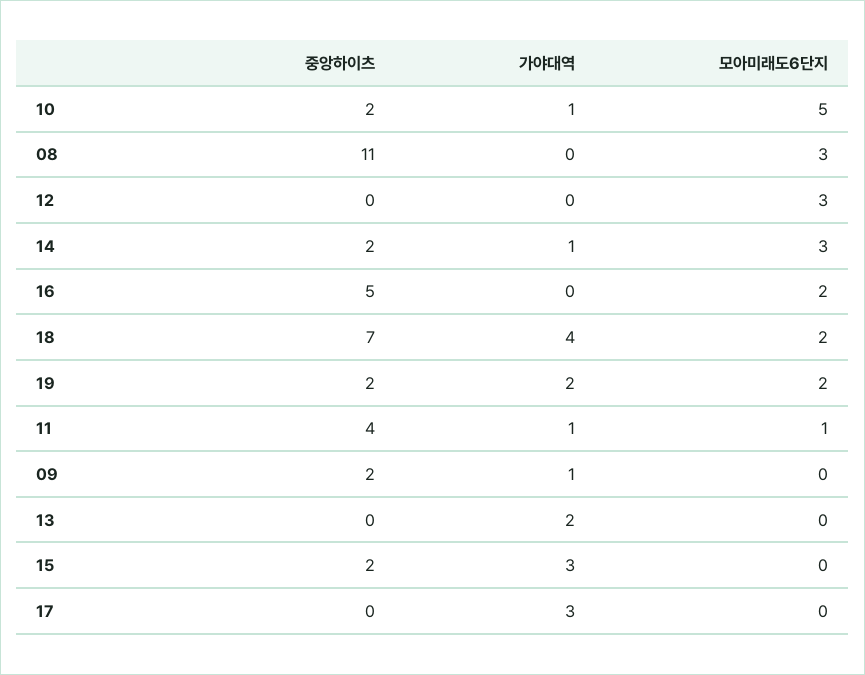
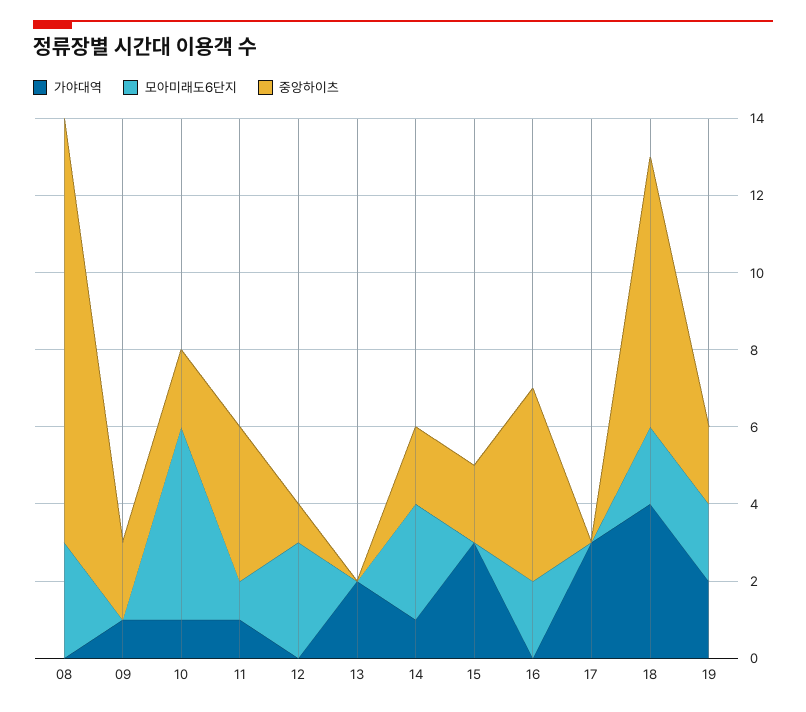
  {
    "중앙하이츠": {
      "10": 2,
      "08": 11,
-     "12": 0,
+     "12": 1,
      "14": 2,
      "16": 5,
      "18": 7,
      "19": 2,
      "11": 4,
      "09": 2,
      "13": 0,
      "15": 2,
      "17": 0
    },
    "가야대역": {
      "10": 1,
      "08": 0,
      "12": 0,
      "14": 1,
      "16": 0,
      "18": 4,
      "19": 2,
      "11": 1,
      "09": 1,
      "13": 2,
      "15": 3,
      "17": 3
    },
    "모아미래도6단지": {
      "10": 5,
      "08": 3,
      "12": 3,
      "14": 3,
      "16": 2,
      "18": 2,
      "19": 2,
      "11": 1,
      "09": 0,
      "13": 0,
      "15": 0,
      "17": 0
    }
  }

